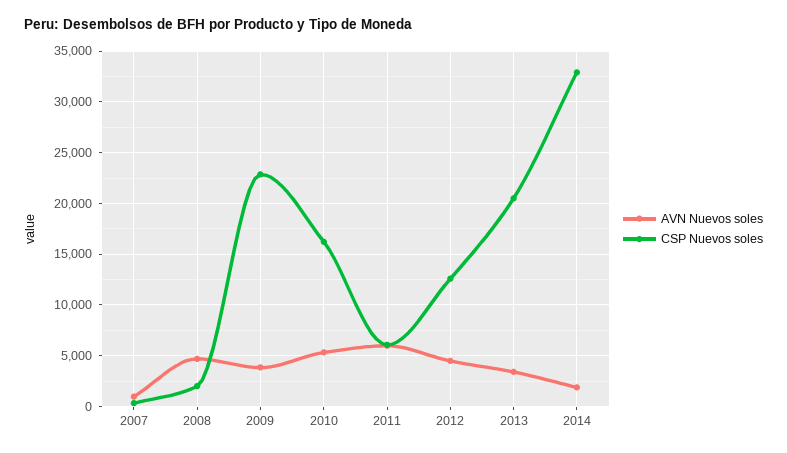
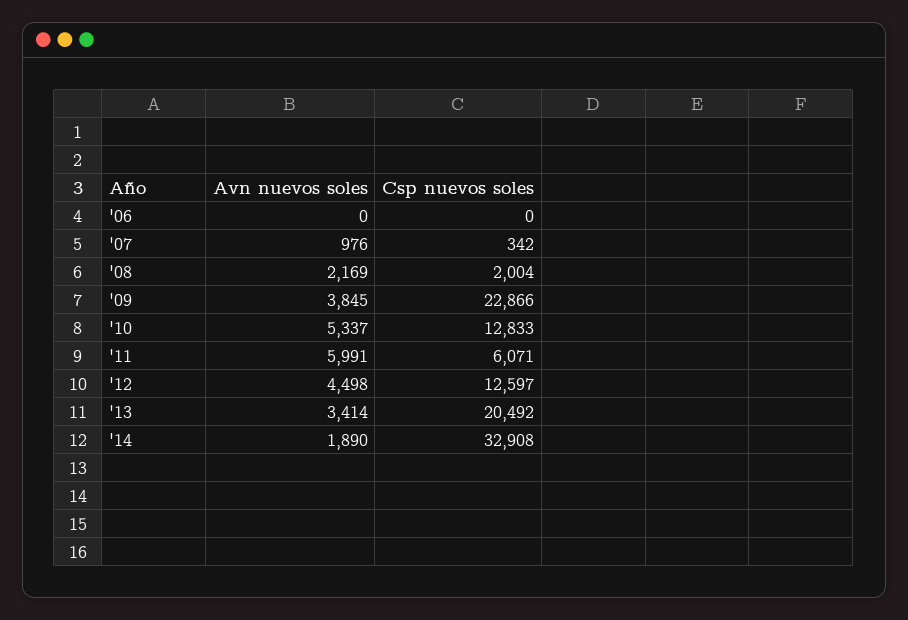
  {
    "AVN Nuevos soles": {
      "2007": 976,
-     "2008": 5000,
+     "2008": 2169,
      "2009": 3845,
      "2010": 5337,
      "2011": 5991,
      "2012": 4498,
      "2013": 3414,
-     "2014": 1890
+     "2014": 1890,
+     "'06": 0
    },
    "CSP Nuevos soles": {
      "2007": 342,
      "2008": 2004,
      "2009": 22866,
-     "2010": 16000,
+     "2010": 12833,
      "2011": 6071,
      "2012": 12597,
      "2013": 20492,
-     "2014": 32908
+     "2014": 32908,
+     "'06": 0
    }
  }

